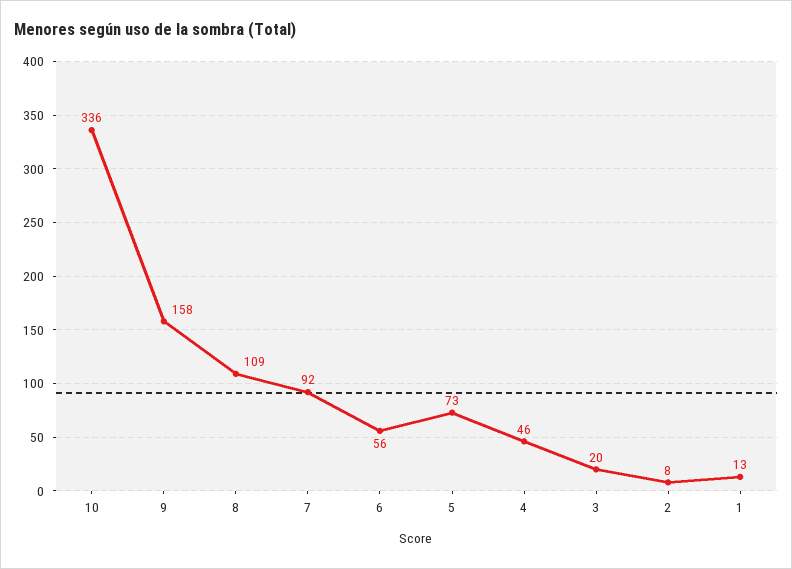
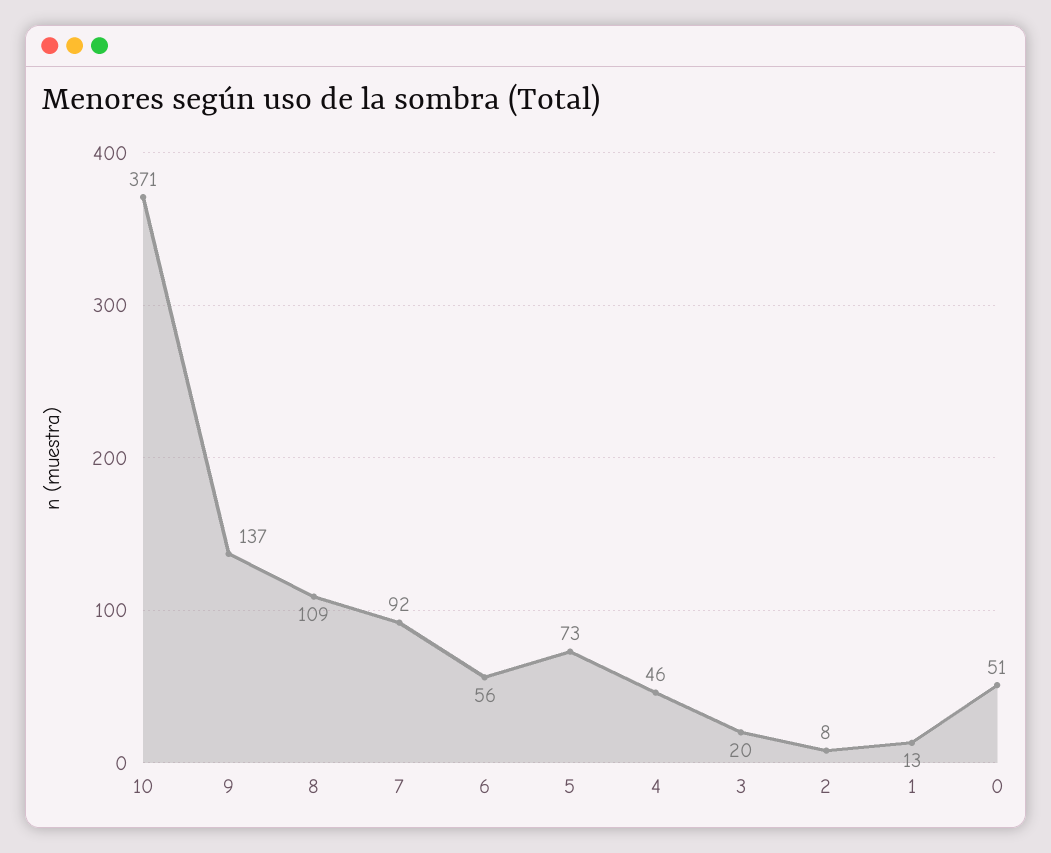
  {
-   "10": 336,
+   "10": 371,
-   "9": 158,
+   "9": 137,
    "8": 109,
    "7": 92,
    "6": 56,
    "5": 73,
    "4": 46,
    "3": 20,
    "2": 8,
-   "1": 13
+   "1": 13,
+   "0": 51
  }

